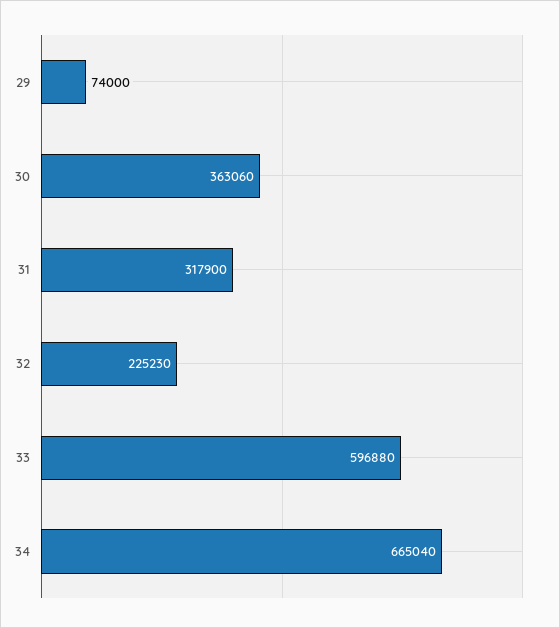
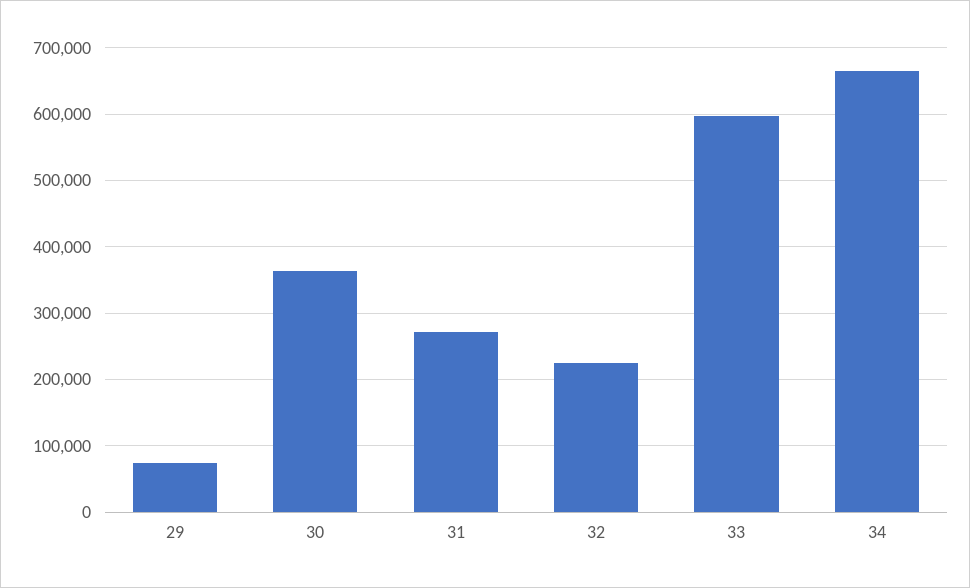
  {
    "29": 74000,
    "30": 363060,
-   "31": 317900,
+   "31": 270000,
    "32": 225230,
    "33": 596880,
    "34": 665040
  }

